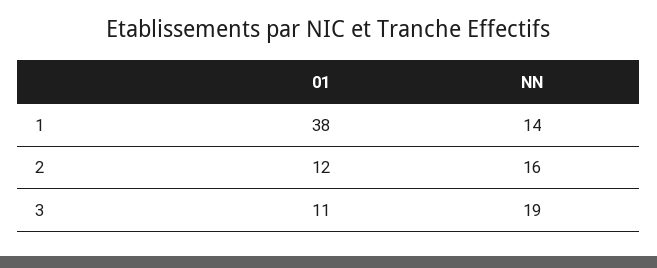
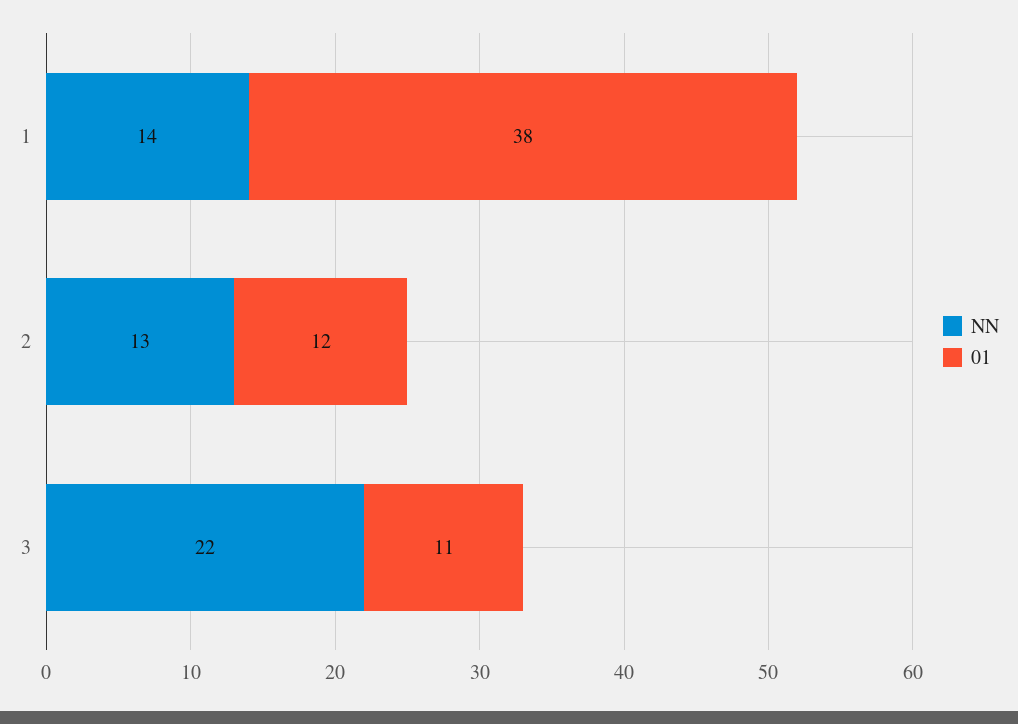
  {
    "01": {
      "1": 38,
      "2": 12,
      "3": 11
    },
    "NN": {
      "1": 14,
-     "2": 16,
+     "2": 13,
-     "3": 19
+     "3": 22
    }
  }

